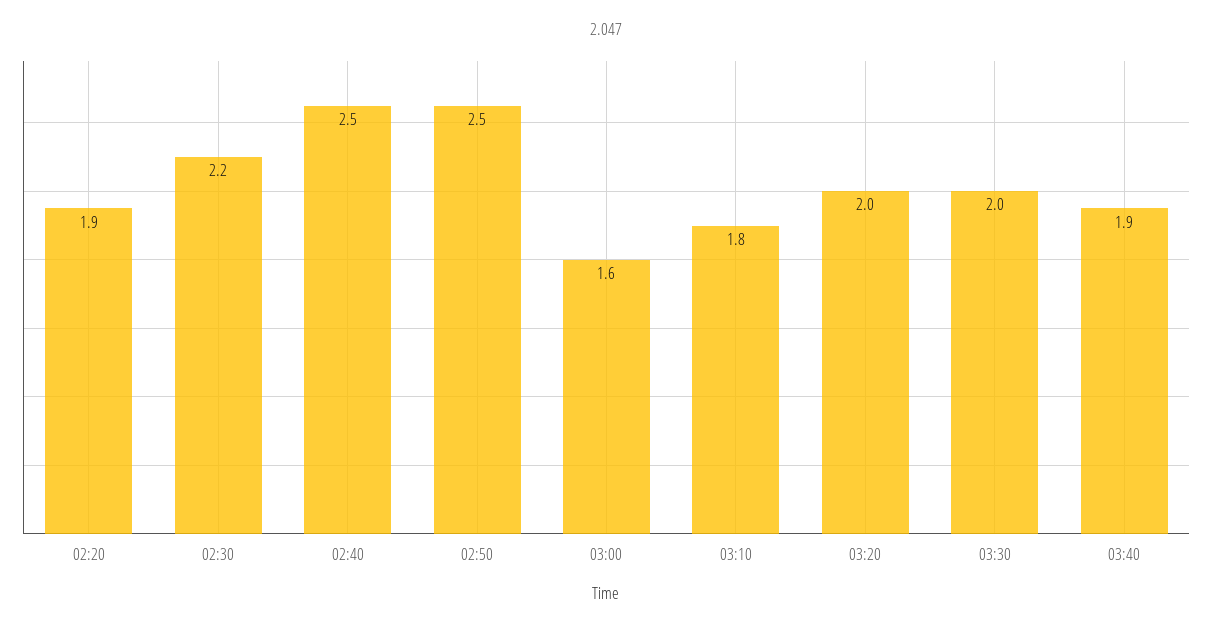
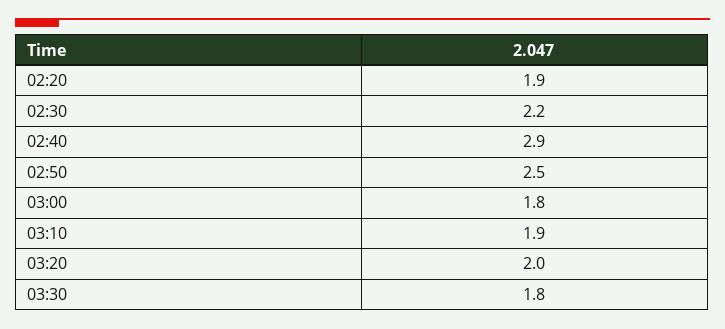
  {
    "02:20": 1.9,
    "02:30": 2.2,
-   "02:40": 2.5,
+   "02:40": 2.9,
    "02:50": 2.5,
-   "03:00": 1.6,
+   "03:00": 1.8,
-   "03:10": 1.8,
+   "03:10": 1.9,
    "03:20": 2,
-   "03:30": 2,
+   "03:30": 1.8
-   "03:40": 1.9
  }

